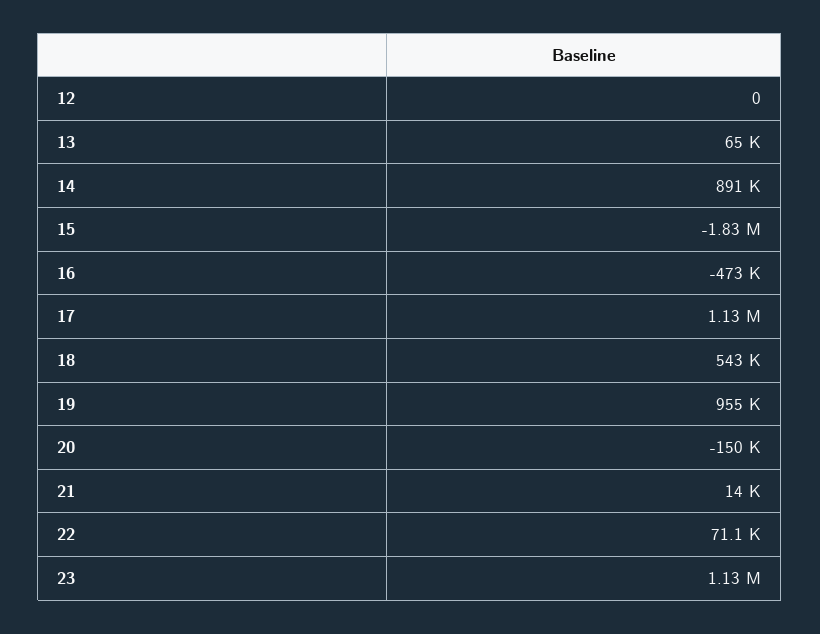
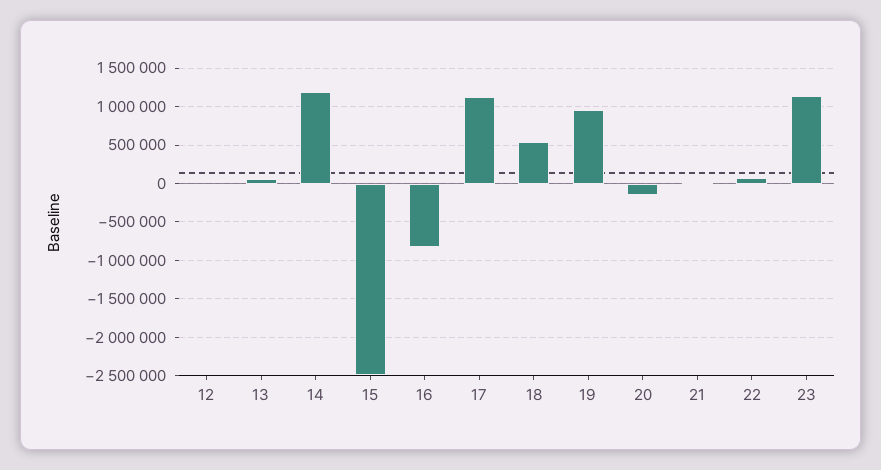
  {
    "12": 0,
    "13": 65000,
-   "14": 891000,
+   "14": 1200000,
-   "15": -1830000,
+   "15": -2500000,
-   "16": -473000,
+   "16": -800000,
    "17": 1130000,
    "18": 543000,
    "19": 955000,
    "20": -150000,
    "21": 14000,
    "22": 71100,
    "23": 1130000
  }

